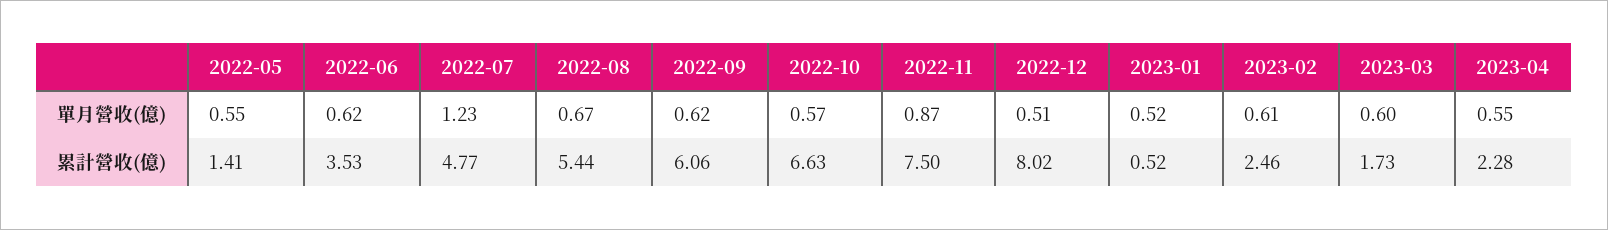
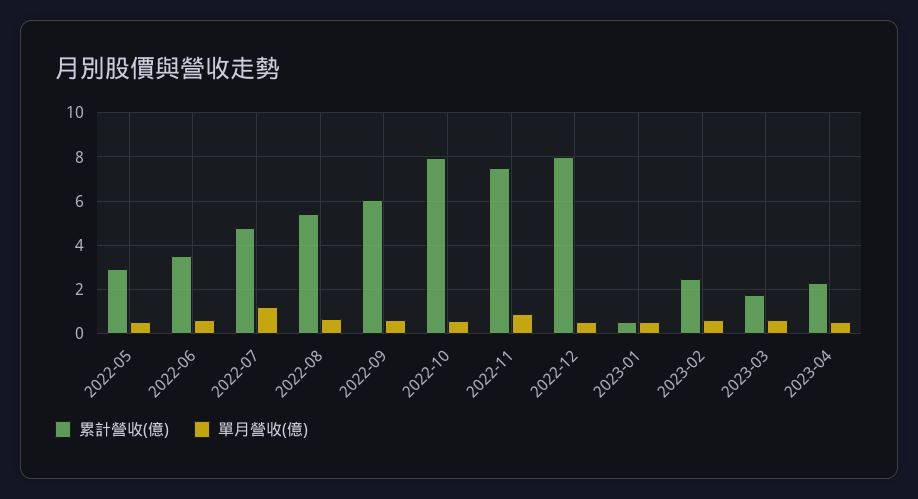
  {
    "單月營收(億)": {
      "2022-05": 0.55,
      "2022-06": 0.62,
      "2022-07": 1.23,
      "2022-08": 0.67,
      "2022-09": 0.62,
      "2022-10": 0.57,
      "2022-11": 0.87,
      "2022-12": 0.51,
      "2023-01": 0.52,
      "2023-02": 0.61,
      "2023-03": 0.6,
      "2023-04": 0.55
    },
    "累計營收(億)": {
-     "2022-05": 1.41,
+     "2022-05": 3,
      "2022-06": 3.53,
      "2022-07": 4.77,
      "2022-08": 5.44,
      "2022-09": 6.06,
-     "2022-10": 6.63,
+     "2022-10": 8,
      "2022-11": 7.5,
      "2022-12": 8.02,
      "2023-01": 0.52,
      "2023-02": 2.46,
      "2023-03": 1.73,
      "2023-04": 2.28
    }
  }

